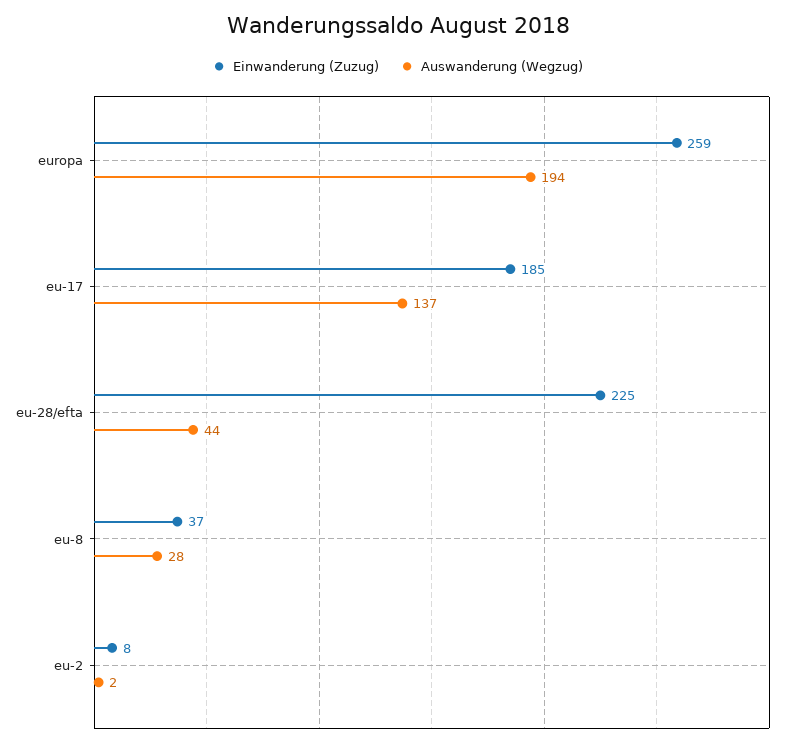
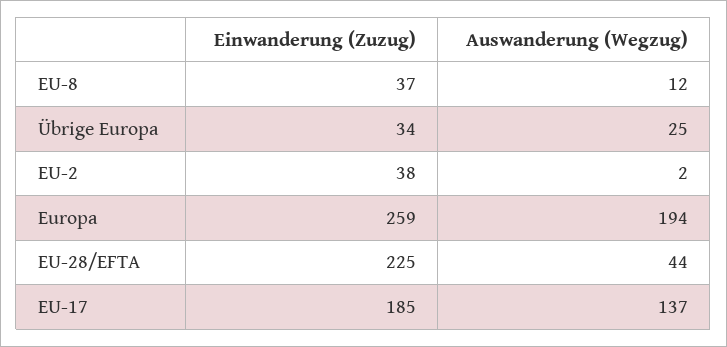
  {
    "Einwanderung (Zuzug)": {
      "europa": 259,
      "eu-17": 185,
      "eu-28/efta": 225,
      "eu-8": 37,
-     "eu-2": 8
+     "eu-2": 38,
+     "Übrige Europa": 34
    },
    "Auswanderung (Wegzug)": {
      "europa": 194,
      "eu-17": 137,
      "eu-28/efta": 44,
-     "eu-8": 28,
+     "eu-8": 12,
-     "eu-2": 2
+     "eu-2": 2,
+     "Übrige Europa": 25
    }
  }

